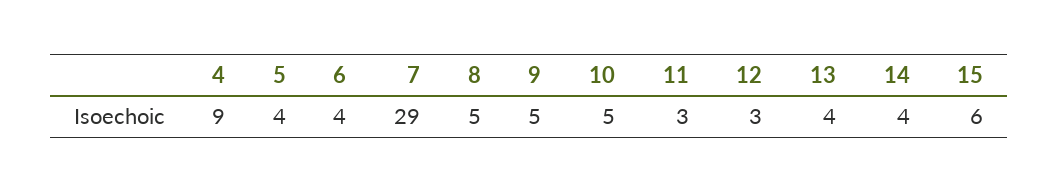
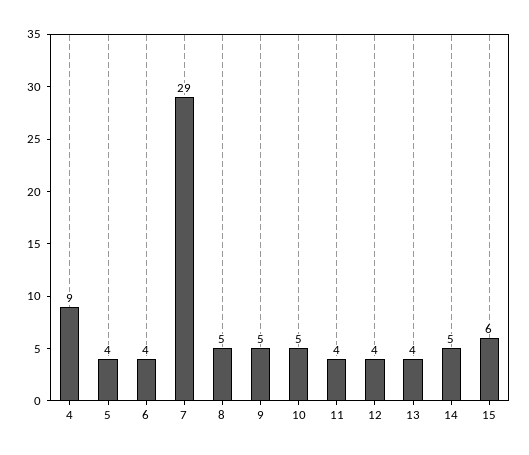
  {
    "4": 9,
    "5": 4,
    "6": 4,
    "7": 29,
    "8": 5,
    "9": 5,
    "10": 5,
-   "11": 3,
+   "11": 4,
-   "12": 3,
+   "12": 4,
    "13": 4,
-   "14": 4,
+   "14": 5,
    "15": 6
  }

